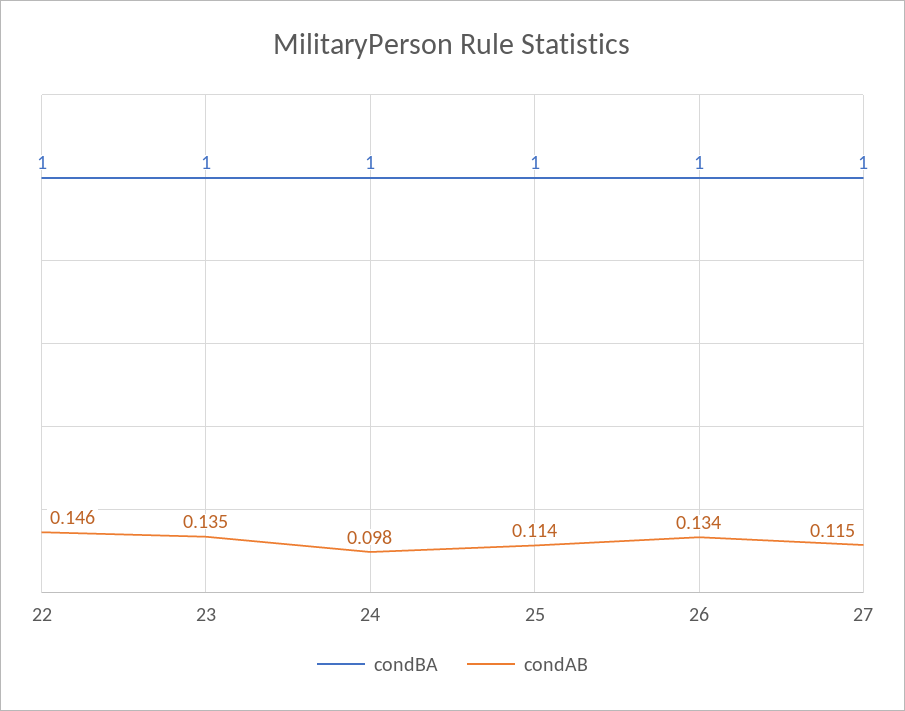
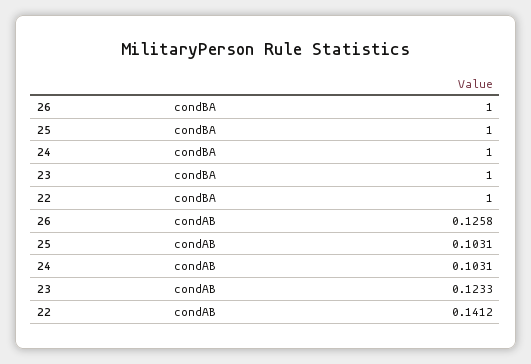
  {
    "condBA": {
      "22": 1,
      "23": 1,
      "24": 1,
      "25": 1,
-     "26": 1,
+     "26": 1
-     "27": 1
    },
    "condAB": {
-     "22": 0.146,
+     "22": 0.1412,
-     "23": 0.135,
+     "23": 0.1233,
-     "24": 0.098,
+     "24": 0.1031,
-     "25": 0.114,
+     "25": 0.1031,
-     "26": 0.134,
+     "26": 0.1258
-     "27": 0.115
    }
  }

